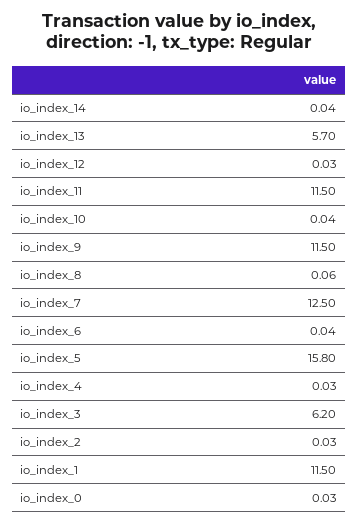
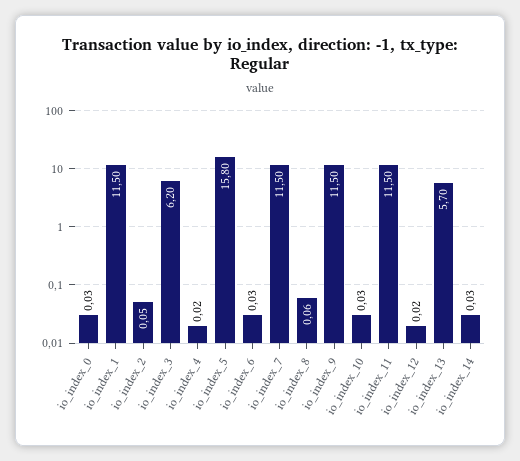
  {
-   "io_index_14": 0.04,
+   "io_index_14": 0.03,
    "io_index_13": 5.7,
-   "io_index_12": 0.03,
+   "io_index_12": 0.02,
    "io_index_11": 11.5,
-   "io_index_10": 0.04,
+   "io_index_10": 0.03,
    "io_index_9": 11.5,
    "io_index_8": 0.06,
-   "io_index_7": 12.5,
+   "io_index_7": 11.5,
-   "io_index_6": 0.04,
+   "io_index_6": 0.03,
    "io_index_5": 15.8,
-   "io_index_4": 0.03,
+   "io_index_4": 0.02,
    "io_index_3": 6.2,
-   "io_index_2": 0.03,
+   "io_index_2": 0.05,
    "io_index_1": 11.5,
    "io_index_0": 0.03
  }

